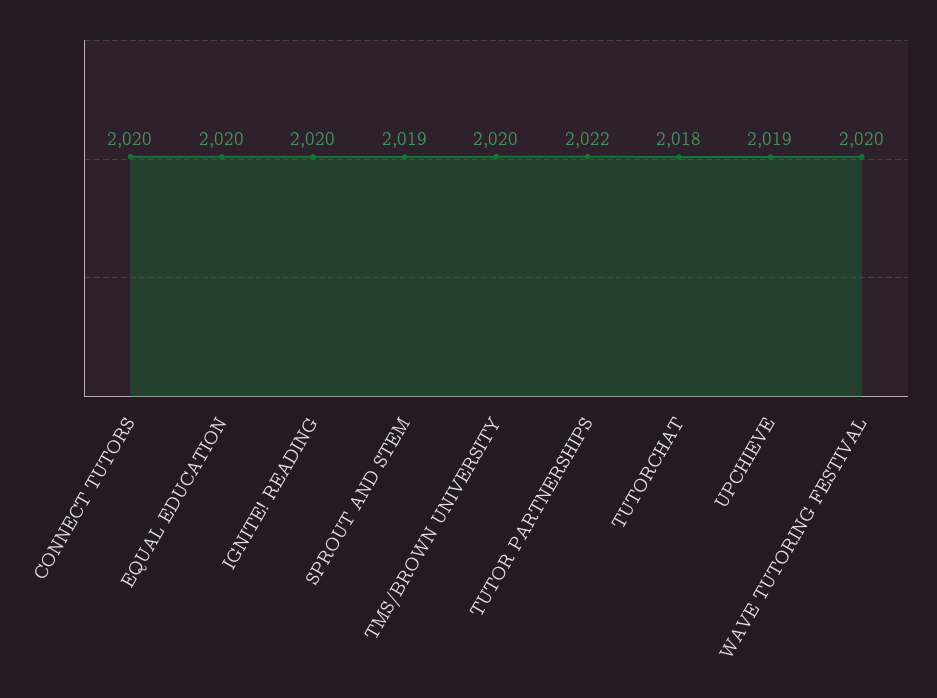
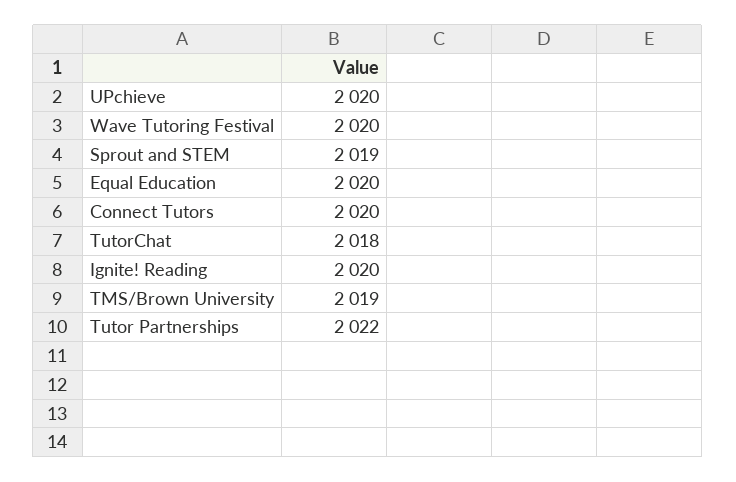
  {
    "CONNECT TUTORS": 2020,
    "EQUAL EDUCATION": 2020,
    "IGNITE! READING": 2020,
    "SPROUT AND STEM": 2019,
-   "TMS/BROWN UNIVERSITY": 2020,
+   "TMS/BROWN UNIVERSITY": 2019,
    "TUTOR PARTNERSHIPS": 2022,
    "TUTORCHAT": 2018,
-   "UPCHIEVE": 2019,
+   "UPCHIEVE": 2020,
    "WAVE TUTORING FESTIVAL": 2020
  }

